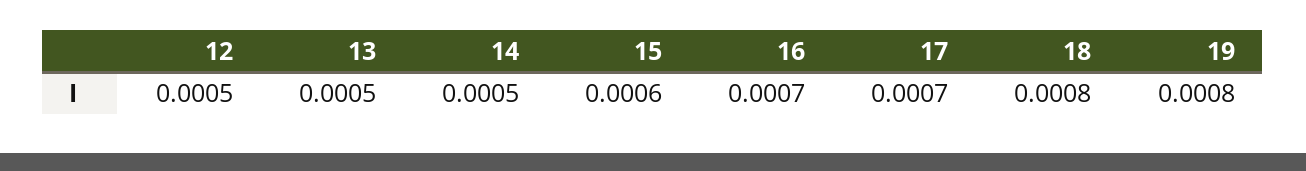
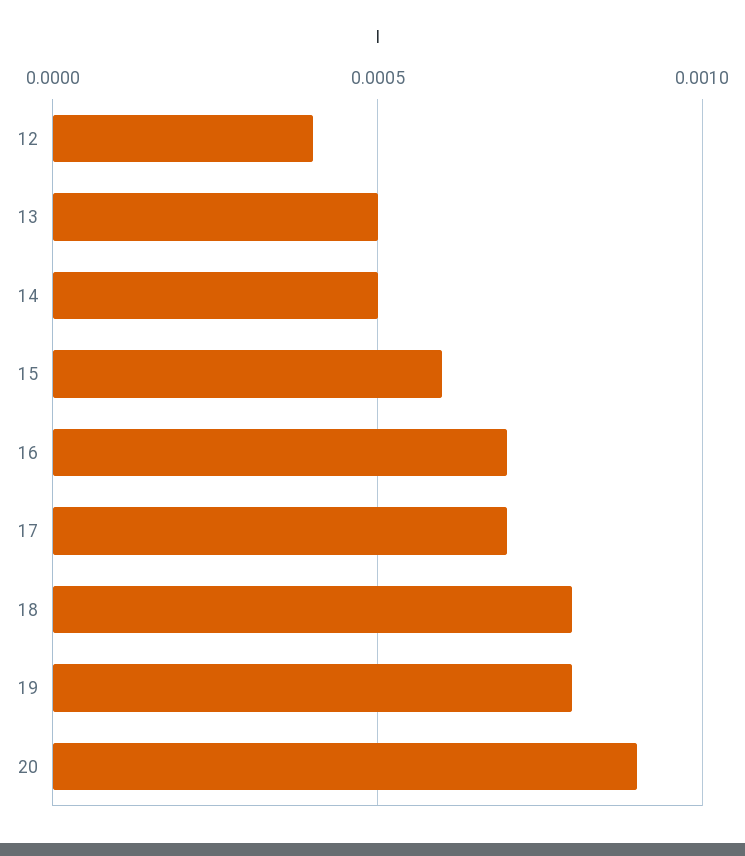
  {
-   "12": 0.0005,
+   "12": 0.0004,
    "13": 0.0005,
    "14": 0.0005,
    "15": 0.0006,
    "16": 0.0007,
    "17": 0.0007,
    "18": 0.0008,
-   "19": 0.0008
+   "19": 0.0008,
+   "20": 0.0009
  }

